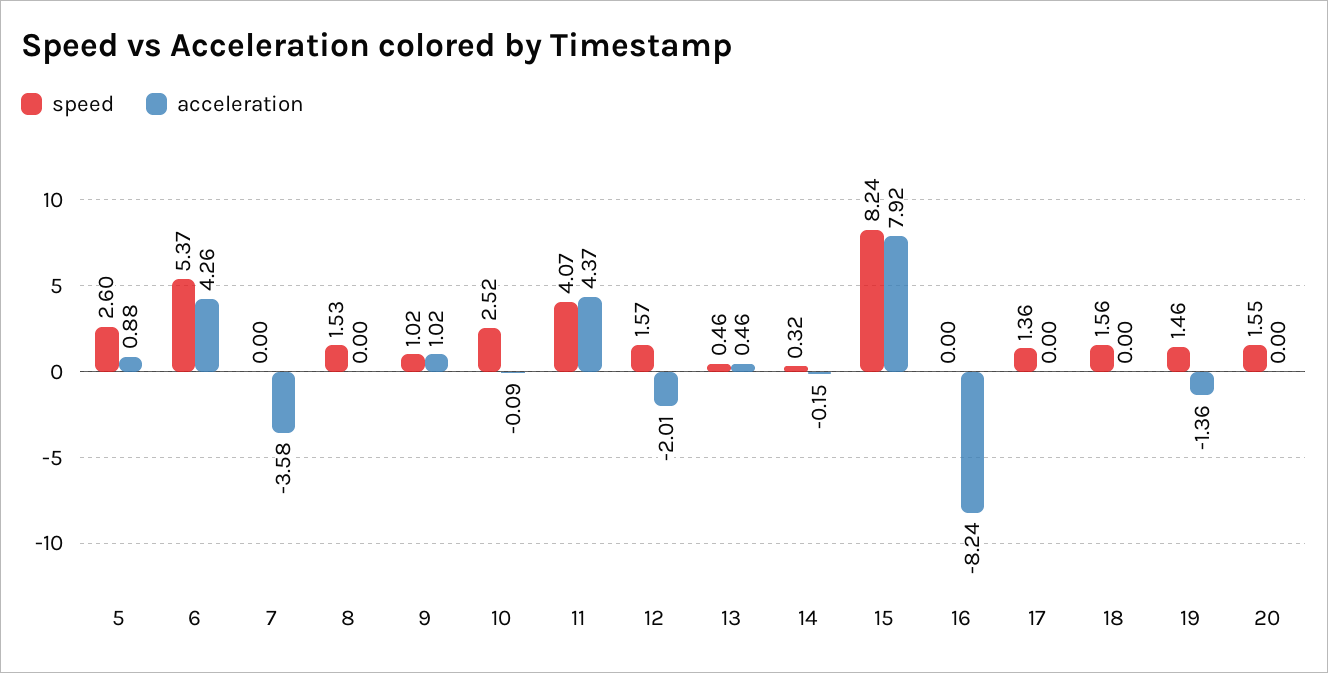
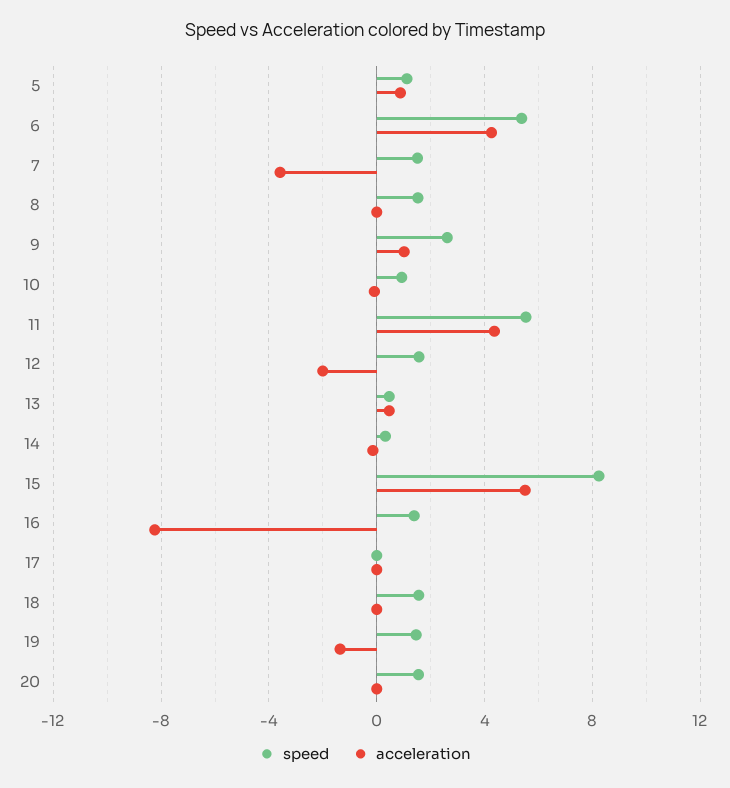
  {
    "speed": {
-     "5": 2.6,
+     "5": 1,
      "6": 5.37,
-     "7": 0,
+     "7": 1.5,
      "8": 1.53,
-     "9": 1.02,
+     "9": 2.5,
-     "10": 2.52,
+     "10": 1,
-     "11": 4.07,
+     "11": 5.5,
      "12": 1.57,
      "13": 0.46,
      "14": 0.32,
      "15": 8.24,
-     "16": 0,
+     "16": 1.5,
-     "17": 1.36,
+     "17": 0,
      "18": 1.56,
      "19": 1.46,
      "20": 1.55
    },
    "acceleration": {
      "5": 0.88,
      "6": 4.26,
      "7": -3.58,
      "8": 0,
      "9": 1.02,
      "10": -0.09,
      "11": 4.37,
      "12": -2.01,
      "13": 0.46,
      "14": -0.15,
-     "15": 7.92,
+     "15": 5.5,
      "16": -8.24,
      "17": 0,
      "18": 0,
      "19": -1.36,
      "20": 0
    }
  }

